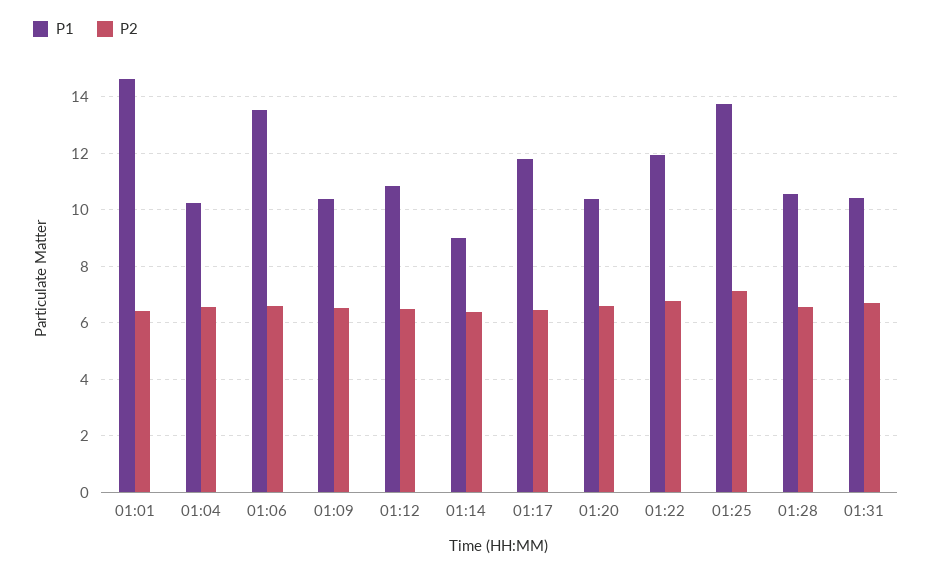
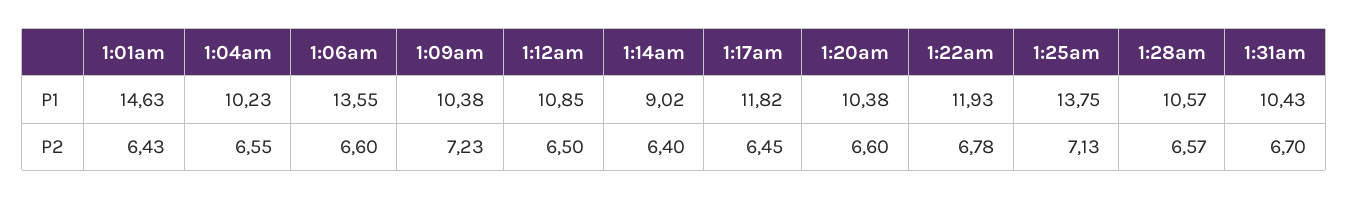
  {
    "P1": {
      "01:01": 14.63,
      "01:04": 10.23,
      "01:06": 13.55,
      "01:09": 10.38,
      "01:12": 10.85,
      "01:14": 9.02,
      "01:17": 11.82,
      "01:20": 10.38,
      "01:22": 11.93,
      "01:25": 13.75,
      "01:28": 10.57,
      "01:31": 10.43
    },
    "P2": {
      "01:01": 6.43,
      "01:04": 6.55,
      "01:06": 6.6,
-     "01:09": 6.5,
+     "01:09": 7.23,
      "01:12": 6.5,
      "01:14": 6.4,
      "01:17": 6.45,
      "01:20": 6.6,
      "01:22": 6.78,
      "01:25": 7.13,
      "01:28": 6.57,
      "01:31": 6.7
    }
  }

